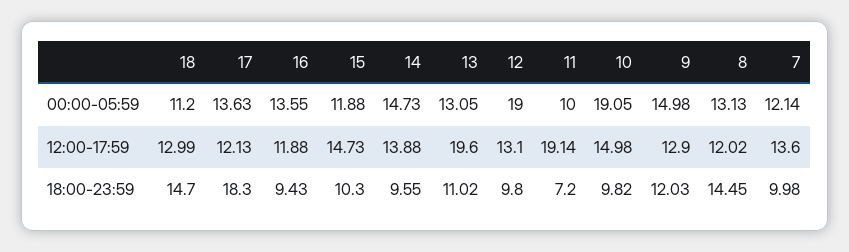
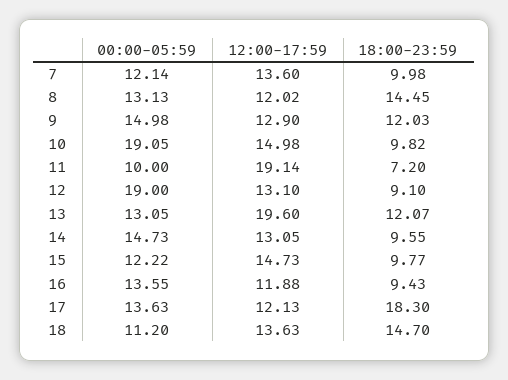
  {
    "18": {
      "00:00-05:59": 11.2,
-     "12:00-17:59": 12.99,
+     "12:00-17:59": 13.63,
      "18:00-23:59": 14.7
    },
    "17": {
      "00:00-05:59": 13.63,
      "12:00-17:59": 12.13,
      "18:00-23:59": 18.3
    },
    "16": {
      "00:00-05:59": 13.55,
      "12:00-17:59": 11.88,
      "18:00-23:59": 9.43
    },
    "15": {
-     "00:00-05:59": 11.88,
+     "00:00-05:59": 12.22,
      "12:00-17:59": 14.73,
-     "18:00-23:59": 10.3
+     "18:00-23:59": 9.77
    },
    "14": {
      "00:00-05:59": 14.73,
-     "12:00-17:59": 13.88,
+     "12:00-17:59": 13.05,
      "18:00-23:59": 9.55
    },
    "13": {
      "00:00-05:59": 13.05,
      "12:00-17:59": 19.6,
-     "18:00-23:59": 11.02
+     "18:00-23:59": 12.07
    },
    "12": {
      "00:00-05:59": 19,
      "12:00-17:59": 13.1,
-     "18:00-23:59": 9.8
+     "18:00-23:59": 9.1
    },
    "11": {
      "00:00-05:59": 10,
      "12:00-17:59": 19.14,
      "18:00-23:59": 7.2
    },
    "10": {
      "00:00-05:59": 19.05,
      "12:00-17:59": 14.98,
      "18:00-23:59": 9.82
    },
    "9": {
      "00:00-05:59": 14.98,
      "12:00-17:59": 12.9,
      "18:00-23:59": 12.03
    },
    "8": {
      "00:00-05:59": 13.13,
      "12:00-17:59": 12.02,
      "18:00-23:59": 14.45
    },
    "7": {
      "00:00-05:59": 12.14,
      "12:00-17:59": 13.6,
      "18:00-23:59": 9.98
    }
  }

